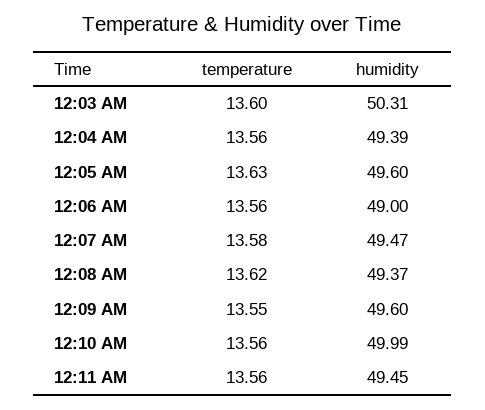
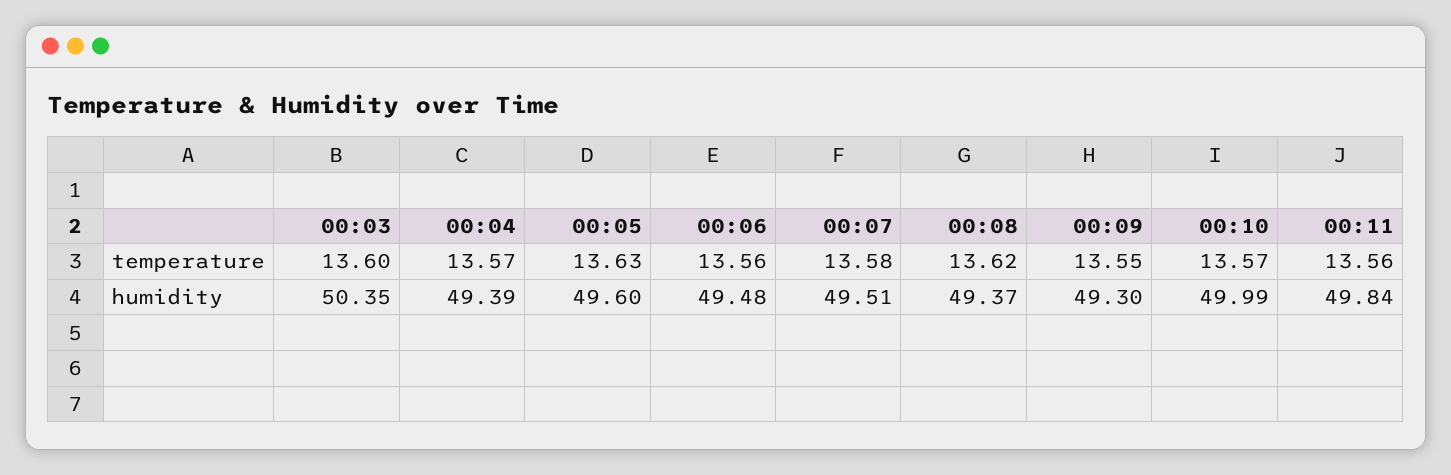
  {
    "temperature": {
      "12:03 AM": 13.6,
-     "12:04 AM": 13.56,
+     "12:04 AM": 13.57,
      "12:05 AM": 13.63,
      "12:06 AM": 13.56,
      "12:07 AM": 13.58,
      "12:08 AM": 13.62,
      "12:09 AM": 13.55,
-     "12:10 AM": 13.56,
+     "12:10 AM": 13.57,
      "12:11 AM": 13.56
    },
    "humidity": {
-     "12:03 AM": 50.31,
+     "12:03 AM": 50.35,
      "12:04 AM": 49.39,
      "12:05 AM": 49.6,
-     "12:06 AM": 49,
+     "12:06 AM": 49.48,
-     "12:07 AM": 49.47,
+     "12:07 AM": 49.51,
      "12:08 AM": 49.37,
-     "12:09 AM": 49.6,
+     "12:09 AM": 49.3,
      "12:10 AM": 49.99,
-     "12:11 AM": 49.45
+     "12:11 AM": 49.84
    }
  }

